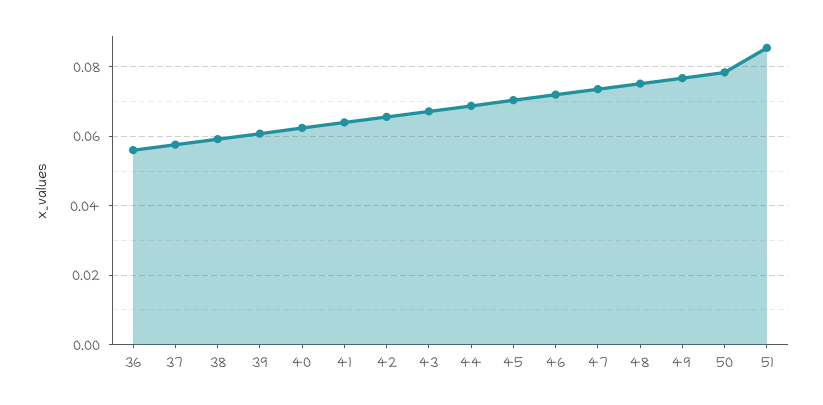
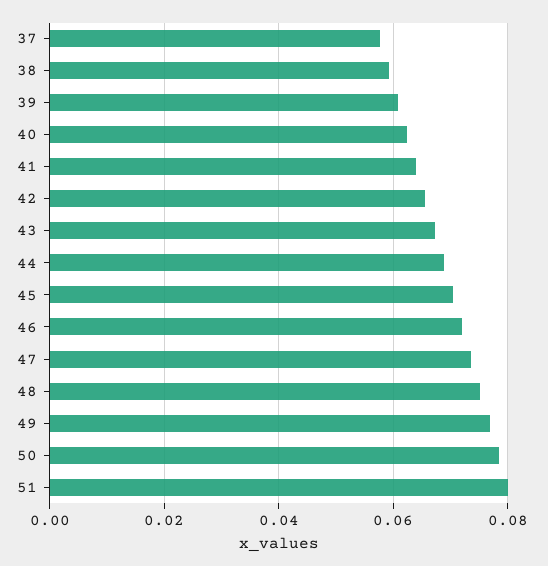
  {
-   "36": 0.056,
    "37": 0.058,
    "38": 0.06,
    "39": 0.06,
    "40": 0.062,
    "41": 0.064,
    "42": 0.066,
    "43": 0.068,
    "44": 0.068,
    "45": 0.07,
    "46": 0.072,
    "47": 0.074,
    "48": 0.076,
    "49": 0.076,
    "50": 0.078,
-   "51": 0.086
+   "51": 0.08
  }

